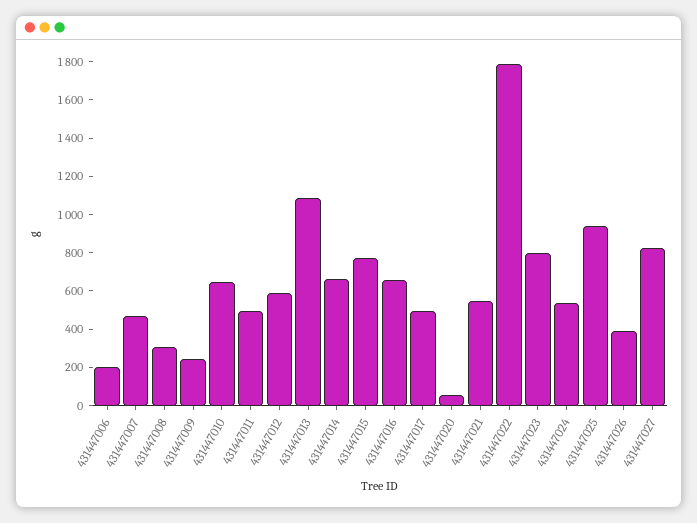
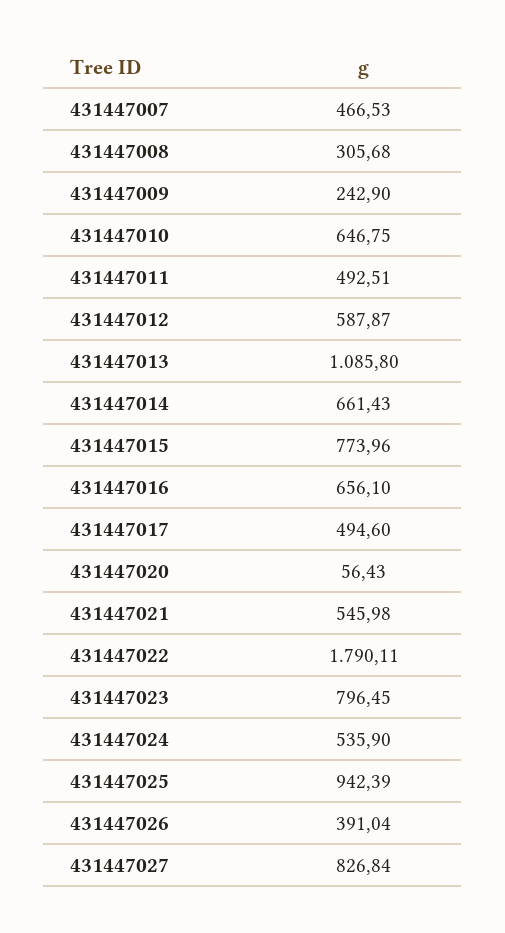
  {
-   "431447006": 200,
    "431447007": 466.53,
    "431447008": 305.68,
    "431447009": 242.9,
    "431447010": 646.75,
    "431447011": 492.51,
    "431447012": 587.87,
    "431447013": 1085.8,
    "431447014": 661.43,
    "431447015": 773.96,
    "431447016": 656.1,
    "431447017": 494.6,
    "431447020": 56.43,
    "431447021": 545.98,
    "431447022": 1790.11,
    "431447023": 796.45,
    "431447024": 535.9,
    "431447025": 942.39,
    "431447026": 391.04,
    "431447027": 826.84
  }

